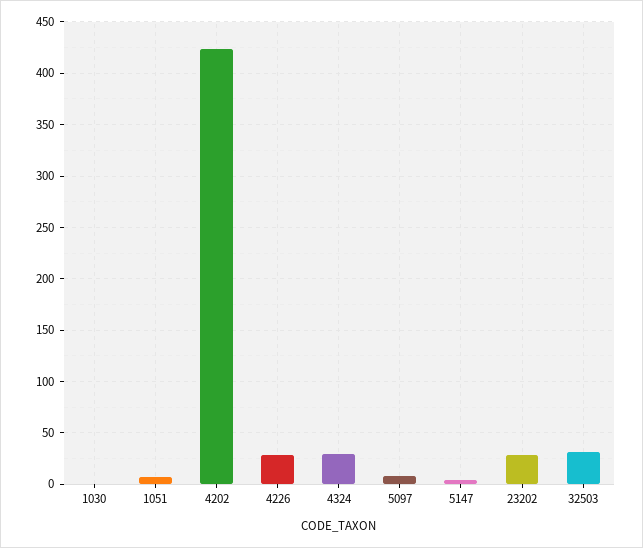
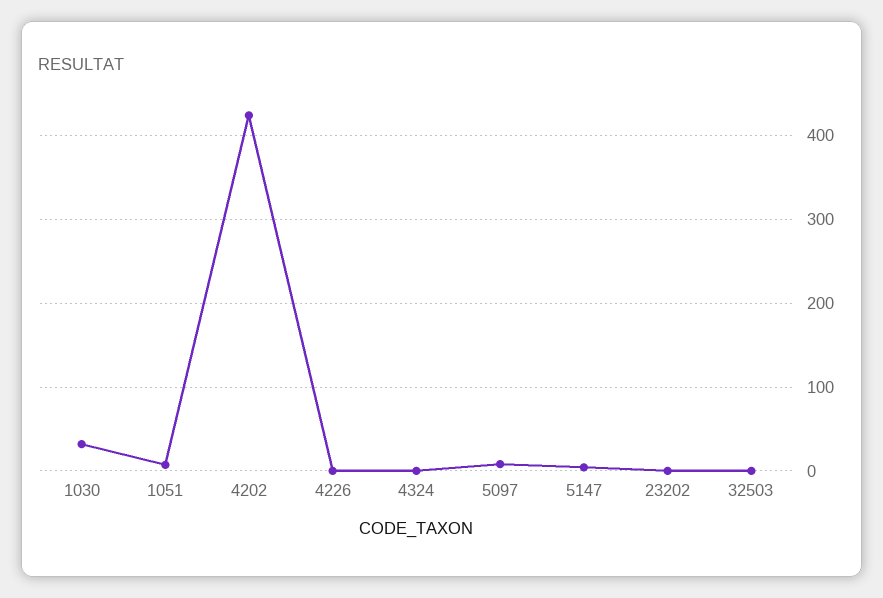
  {
-   "1030": 0,
+   "1030": 30,
    "1051": 10,
    "4202": 420,
-   "4226": 30,
+   "4226": 0,
-   "4324": 30,
+   "4324": 0,
    "5097": 10,
    "5147": 0,
-   "23202": 30,
+   "23202": 0,
-   "32503": 30
+   "32503": 0
  }

